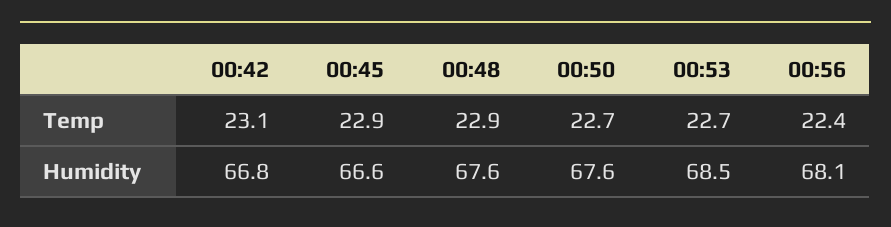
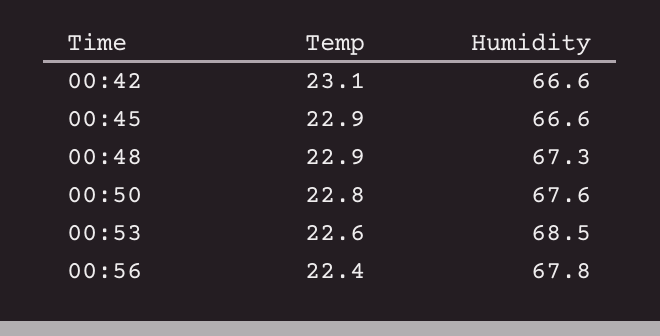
  {
    "00:42": {
      "Temp": 23.1,
-     "Humidity": 66.8
+     "Humidity": 66.6
    },
    "00:45": {
      "Temp": 22.9,
      "Humidity": 66.6
    },
    "00:48": {
      "Temp": 22.9,
-     "Humidity": 67.6
+     "Humidity": 67.3
    },
    "00:50": {
-     "Temp": 22.7,
+     "Temp": 22.8,
      "Humidity": 67.6
    },
    "00:53": {
-     "Temp": 22.7,
+     "Temp": 22.6,
      "Humidity": 68.5
    },
    "00:56": {
      "Temp": 22.4,
-     "Humidity": 68.1
+     "Humidity": 67.8
    }
  }

